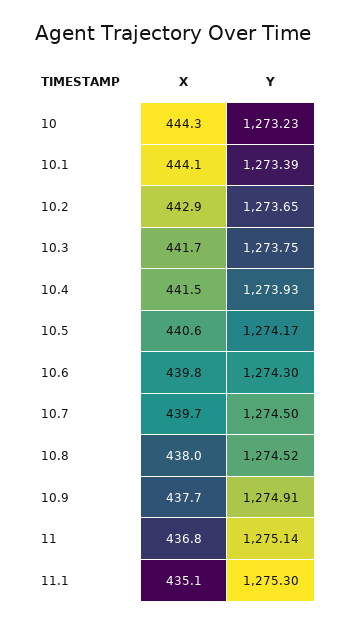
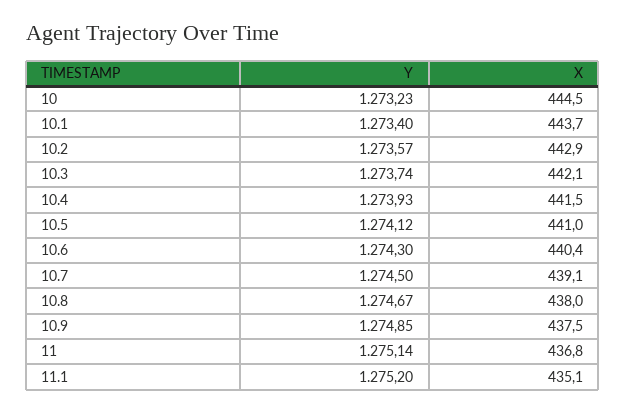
  {
    "X": {
-     "10": 444.3,
+     "10": 444.5,
-     "10.1": 444.1,
+     "10.1": 443.7,
      "10.2": 442.9,
-     "10.3": 441.7,
+     "10.3": 442.1,
      "10.4": 441.5,
-     "10.5": 440.6,
+     "10.5": 441,
-     "10.6": 439.8,
+     "10.6": 440.4,
-     "10.7": 439.7,
+     "10.7": 439.1,
      "10.8": 438,
-     "10.9": 437.7,
+     "10.9": 437.5,
      "11": 436.8,
      "11.1": 435.1
    },
    "Y": {
      "10": 1273.23,
-     "10.1": 1273.39,
+     "10.1": 1273.4,
-     "10.2": 1273.65,
+     "10.2": 1273.57,
-     "10.3": 1273.75,
+     "10.3": 1273.74,
      "10.4": 1273.93,
-     "10.5": 1274.17,
+     "10.5": 1274.12,
      "10.6": 1274.3,
      "10.7": 1274.5,
-     "10.8": 1274.52,
+     "10.8": 1274.67,
-     "10.9": 1274.91,
+     "10.9": 1274.85,
      "11": 1275.14,
-     "11.1": 1275.3
+     "11.1": 1275.2
    }
  }

